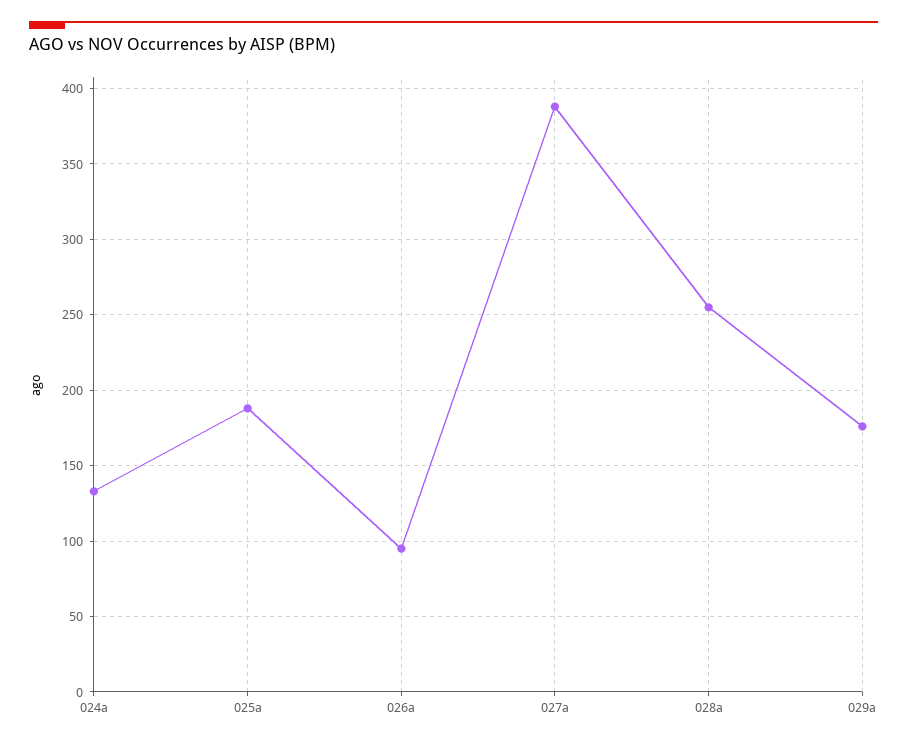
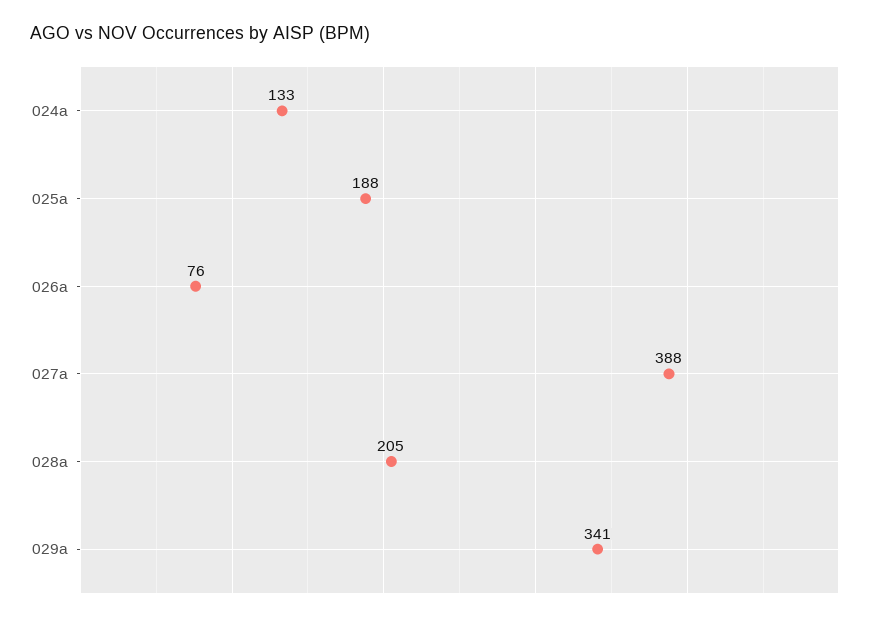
  {
    "024a": 133,
    "025a": 188,
-   "026a": 95,
+   "026a": 76,
    "027a": 388,
-   "028a": 255,
+   "028a": 205,
-   "029a": 175
+   "029a": 341
  }

